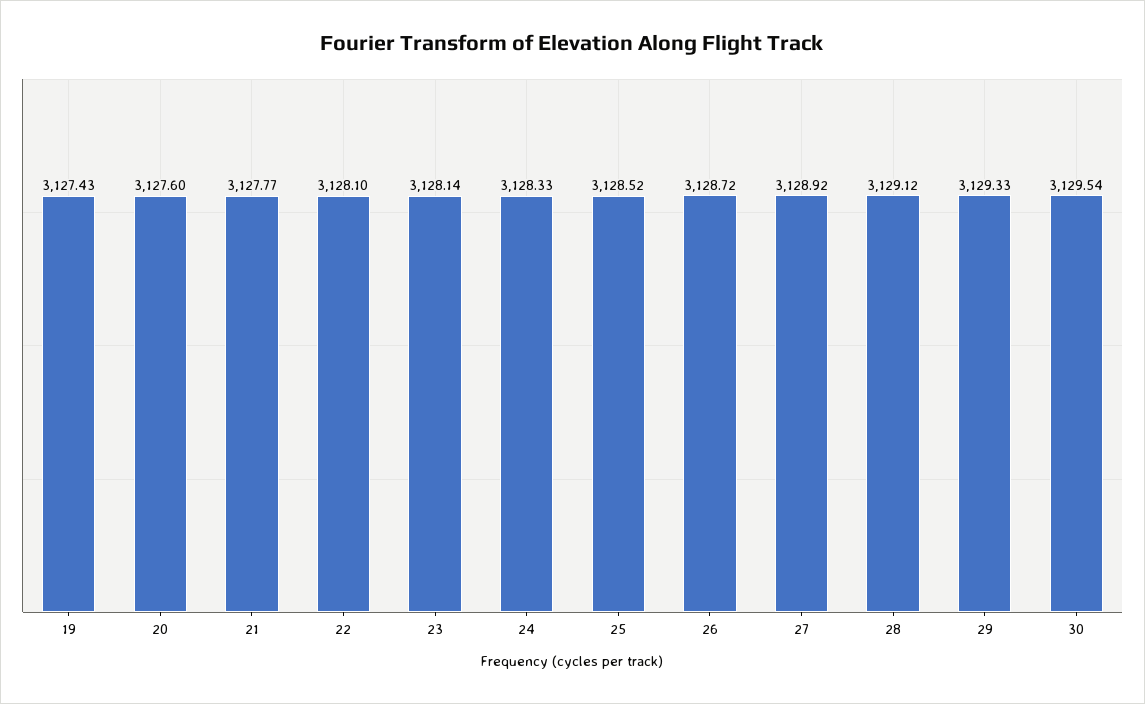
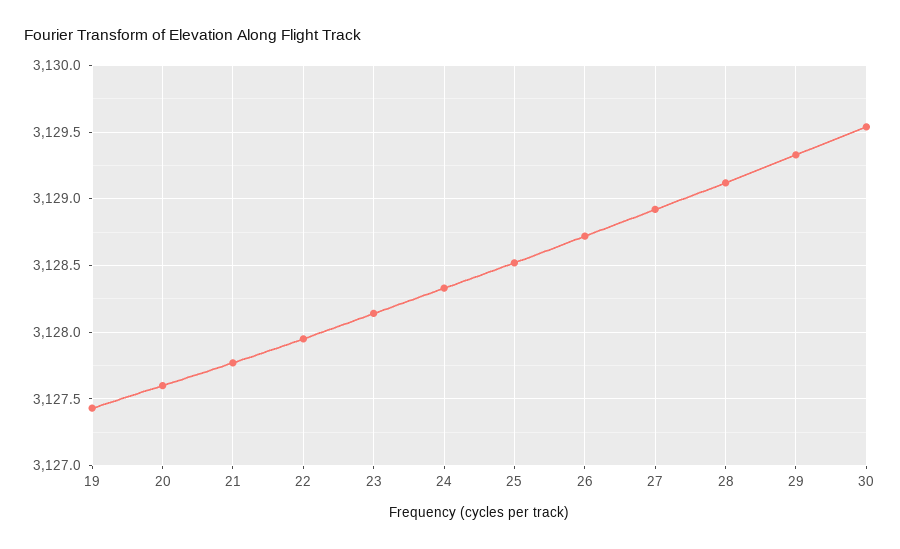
  {
    "19": 3127.43,
    "20": 3127.6,
    "21": 3127.77,
-   "22": 3128.1,
+   "22": 3127.95,
    "23": 3128.14,
    "24": 3128.33,
    "25": 3128.52,
    "26": 3128.72,
    "27": 3128.92,
    "28": 3129.12,
    "29": 3129.33,
    "30": 3129.54
  }

